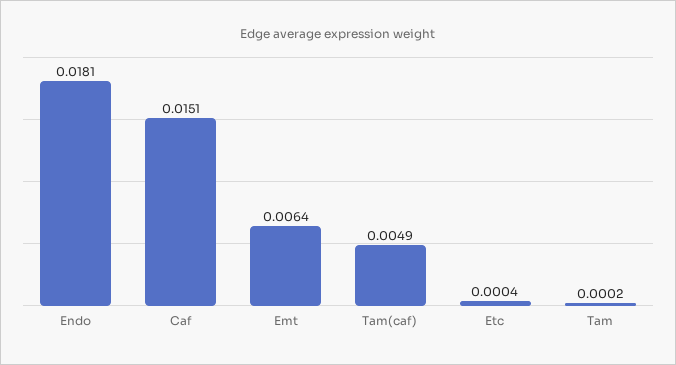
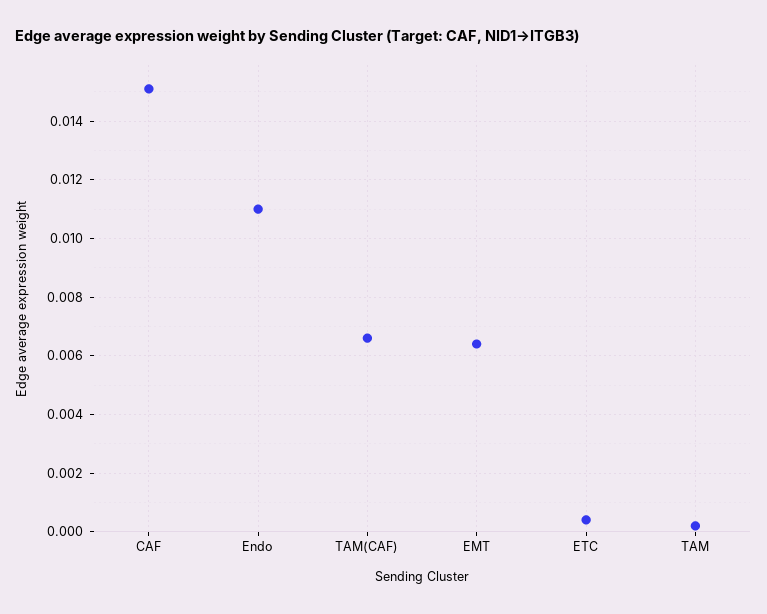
  {
-   "Endo": 0.0181,
+   "Endo": 0.011,
    "Caf": 0.0151,
    "Emt": 0.0064,
-   "Tam(caf)": 0.0049,
+   "Tam(caf)": 0.0065,
    "Etc": 0.0004,
    "Tam": 0.0002
  }

